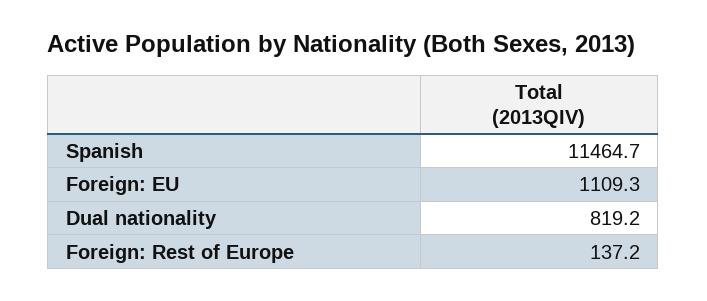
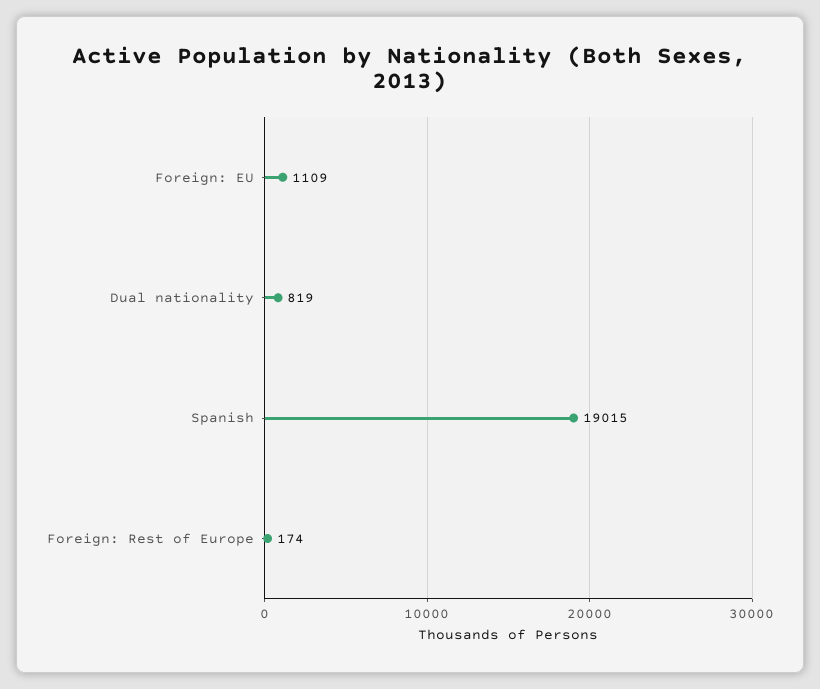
  {
-   "Spanish": 11464.7,
+   "Spanish": 19015,
    "Foreign: EU": 1109.3,
    "Dual nationality": 819.2,
-   "Foreign: Rest of Europe": 137.2
+   "Foreign: Rest of Europe": 174
  }

